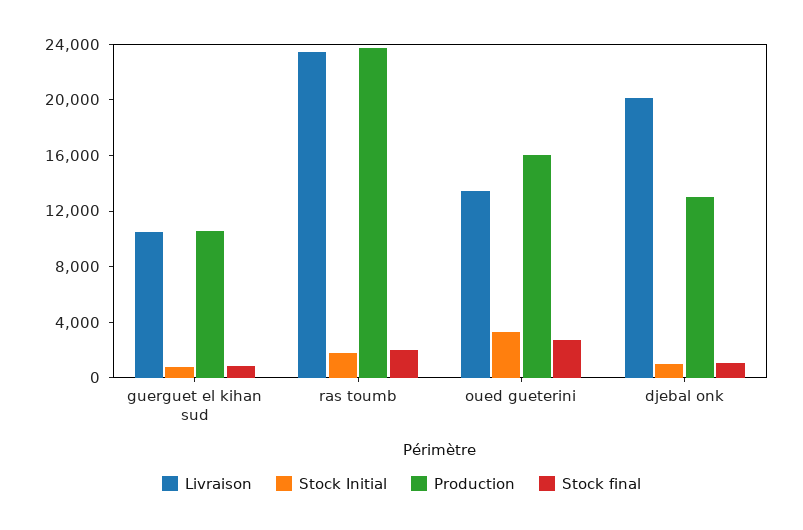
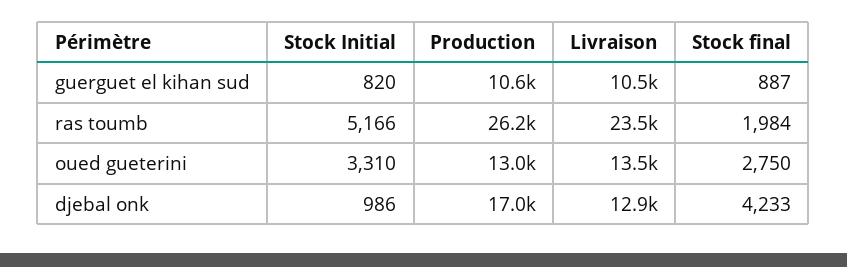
  {
    "Livraison": {
      "guerguet el kihan sud": 10500,
      "ras toumb": 23500,
      "oued gueterini": 13500,
-     "djebal onk": 20000
+     "djebal onk": 12900
    },
    "Stock Initial": {
      "guerguet el kihan sud": 820,
-     "ras toumb": 2000,
+     "ras toumb": 5166,
      "oued gueterini": 3310,
      "djebal onk": 986
    },
    "Production": {
      "guerguet el kihan sud": 10600,
-     "ras toumb": 24000,
+     "ras toumb": 26200,
-     "oued gueterini": 16000,
+     "oued gueterini": 13000,
-     "djebal onk": 13000
+     "djebal onk": 17000
    },
    "Stock final": {
      "guerguet el kihan sud": 887,
      "ras toumb": 1984,
      "oued gueterini": 2750,
-     "djebal onk": 1000
+     "djebal onk": 4233
    }
  }

